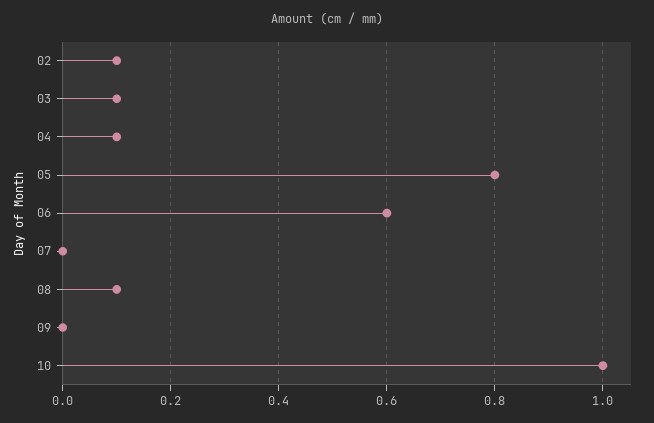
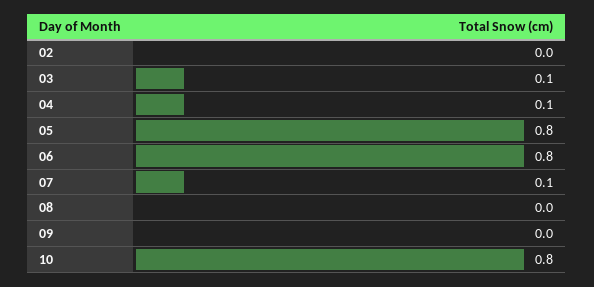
  {
-   "02": 0.1,
+   "02": 0,
    "03": 0.1,
    "04": 0.1,
    "05": 0.8,
-   "06": 0.6,
+   "06": 0.8,
-   "07": 0,
+   "07": 0.1,
-   "08": 0.1,
+   "08": 0,
    "09": 0,
-   "10": 1
+   "10": 0.8
  }

